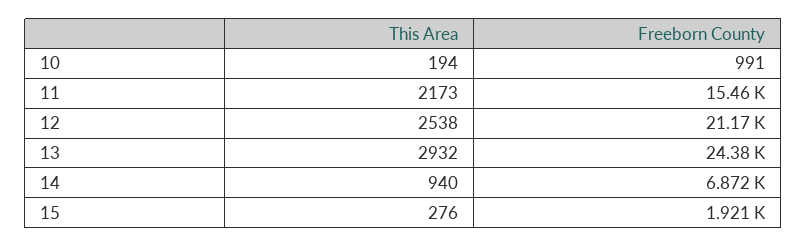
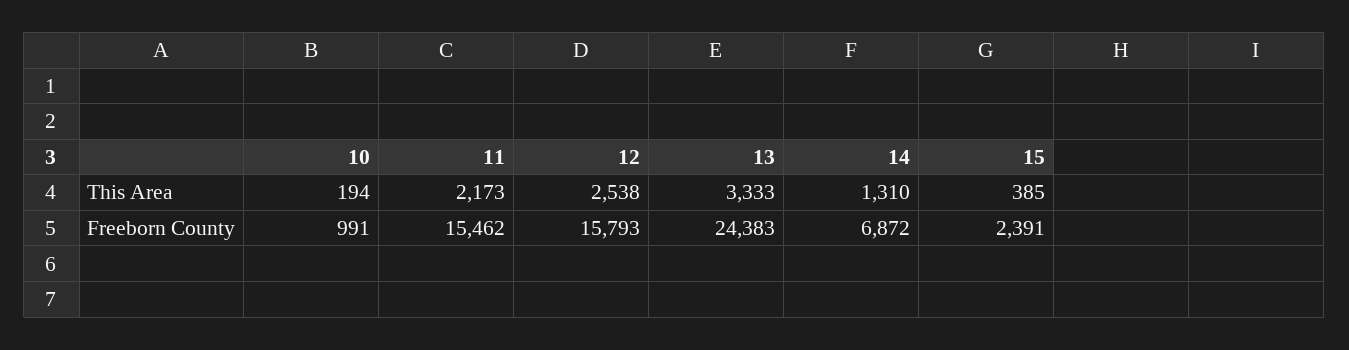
  {
    "This Area": {
      "10": 194,
      "11": 2173,
      "12": 2538,
-     "13": 2932,
+     "13": 3333,
-     "14": 940,
+     "14": 1310,
-     "15": 276
+     "15": 385
    },
    "Freeborn County": {
      "10": 991,
      "11": 15462,
-     "12": 21170,
+     "12": 15793,
      "13": 24383,
      "14": 6872,
-     "15": 1921
+     "15": 2391
    }
  }

